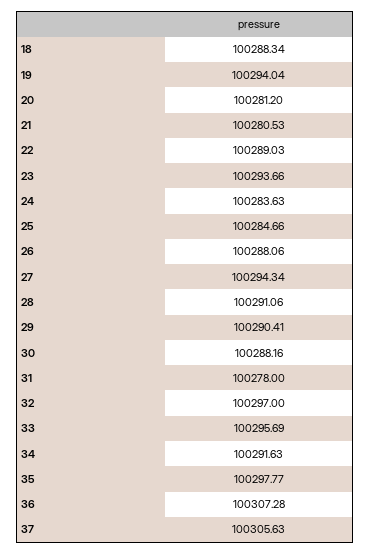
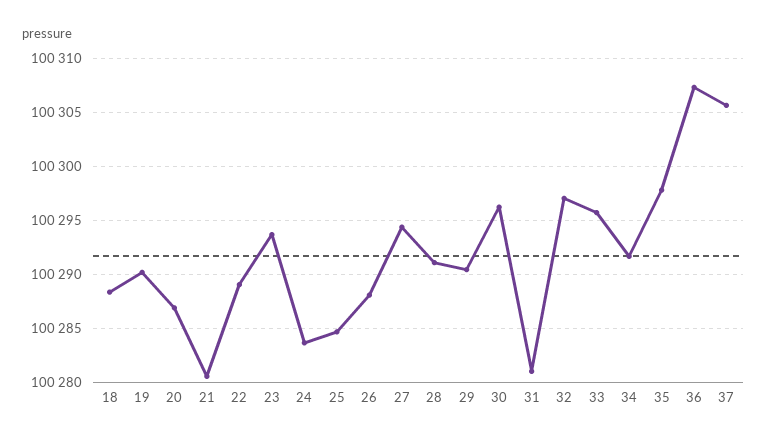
  {
    "18": 100288.34,
-   "19": 100294.04,
+   "19": 100290,
-   "20": 100281.2,
+   "20": 100287,
    "21": 100280.53,
    "22": 100289.03,
    "23": 100293.66,
    "24": 100283.63,
    "25": 100284.66,
    "26": 100288.06,
    "27": 100294.34,
    "28": 100291.06,
    "29": 100290.41,
-   "30": 100288.16,
+   "30": 100296,
-   "31": 100278,
+   "31": 100281,
    "32": 100297,
    "33": 100295.69,
    "34": 100291.63,
    "35": 100297.77,
    "36": 100307.28,
    "37": 100305.63
  }

